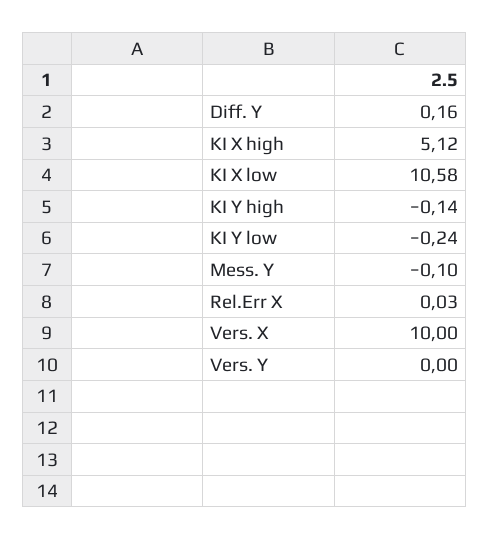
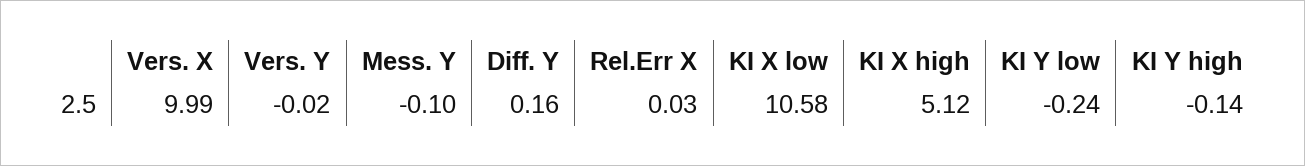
  {
    "Diff. Y": 0.16,
    "KI X high": 5.12,
    "KI X low": 10.58,
    "KI Y high": -0.14,
    "KI Y low": -0.24,
    "Mess. Y": -0.1,
    "Rel.Err X": 0.03,
-   "Vers. X": 10,
+   "Vers. X": 9.99,
-   "Vers. Y": 0
+   "Vers. Y": -0.02
  }

